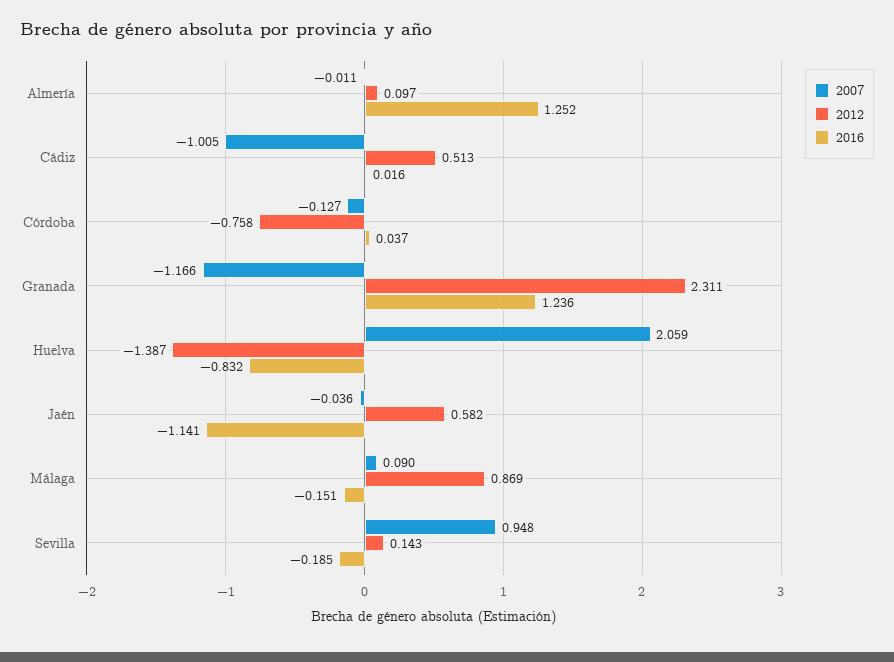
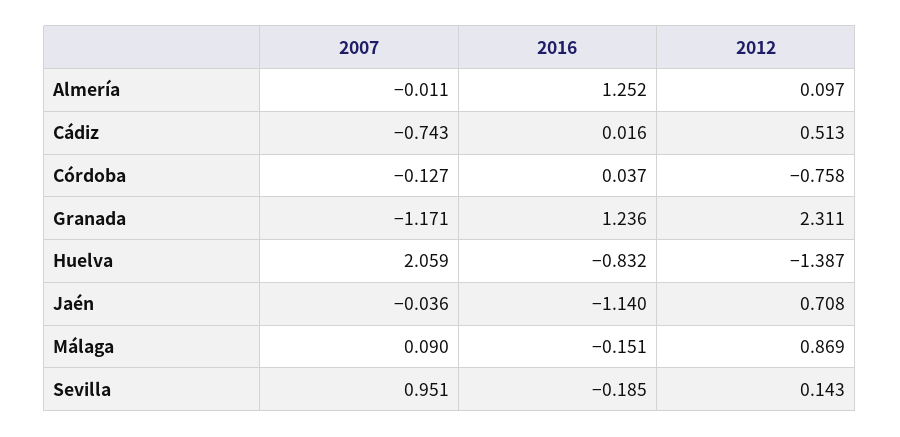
  {
    "2007": {
      "Almería": -0.011,
-     "Cádiz": -1.005,
+     "Cádiz": -0.743,
      "Córdoba": -0.127,
-     "Granada": -1.166,
+     "Granada": -1.171,
      "Huelva": 2.059,
      "Jaén": -0.036,
      "Málaga": 0.09,
-     "Sevilla": 0.948
+     "Sevilla": 0.951
    },
    "2012": {
      "Almería": 0.097,
      "Cádiz": 0.513,
      "Córdoba": -0.758,
      "Granada": 2.311,
      "Huelva": -1.387,
-     "Jaén": 0.582,
+     "Jaén": 0.708,
      "Málaga": 0.869,
      "Sevilla": 0.143
    },
    "2016": {
      "Almería": 1.252,
      "Cádiz": 0.016,
      "Córdoba": 0.037,
      "Granada": 1.236,
      "Huelva": -0.832,
-     "Jaén": -1.141,
+     "Jaén": -1.14,
      "Málaga": -0.151,
      "Sevilla": -0.185
    }
  }

